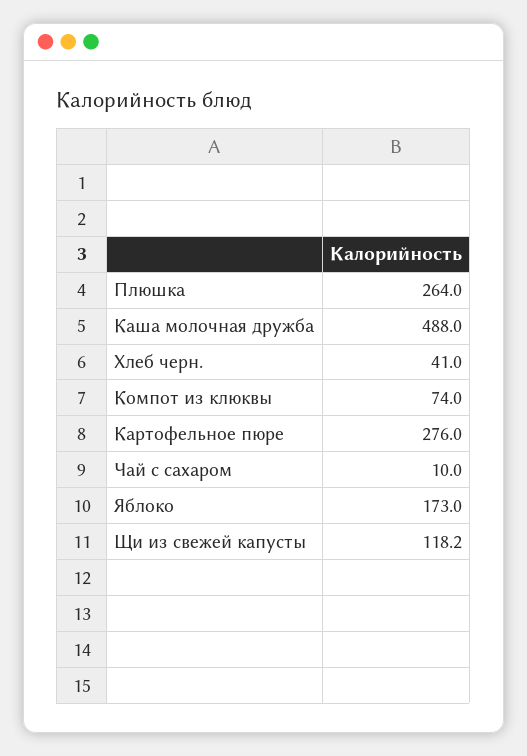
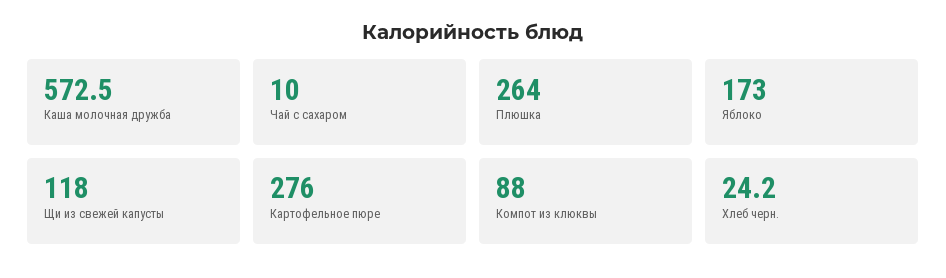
  {
    "Плюшка": 264,
-   "Каша молочная дружба": 488,
+   "Каша молочная дружба": 572.5,
-   "Хлеб черн.": 41,
+   "Хлеб черн.": 24.2,
-   "Компот из клюквы": 74,
+   "Компот из клюквы": 88,
    "Картофельное пюре": 276,
    "Чай с сахаром": 10,
    "Яблоко": 173,
-   "Щи из свежей капусты": 118.2
+   "Щи из свежей капусты": 118
  }

